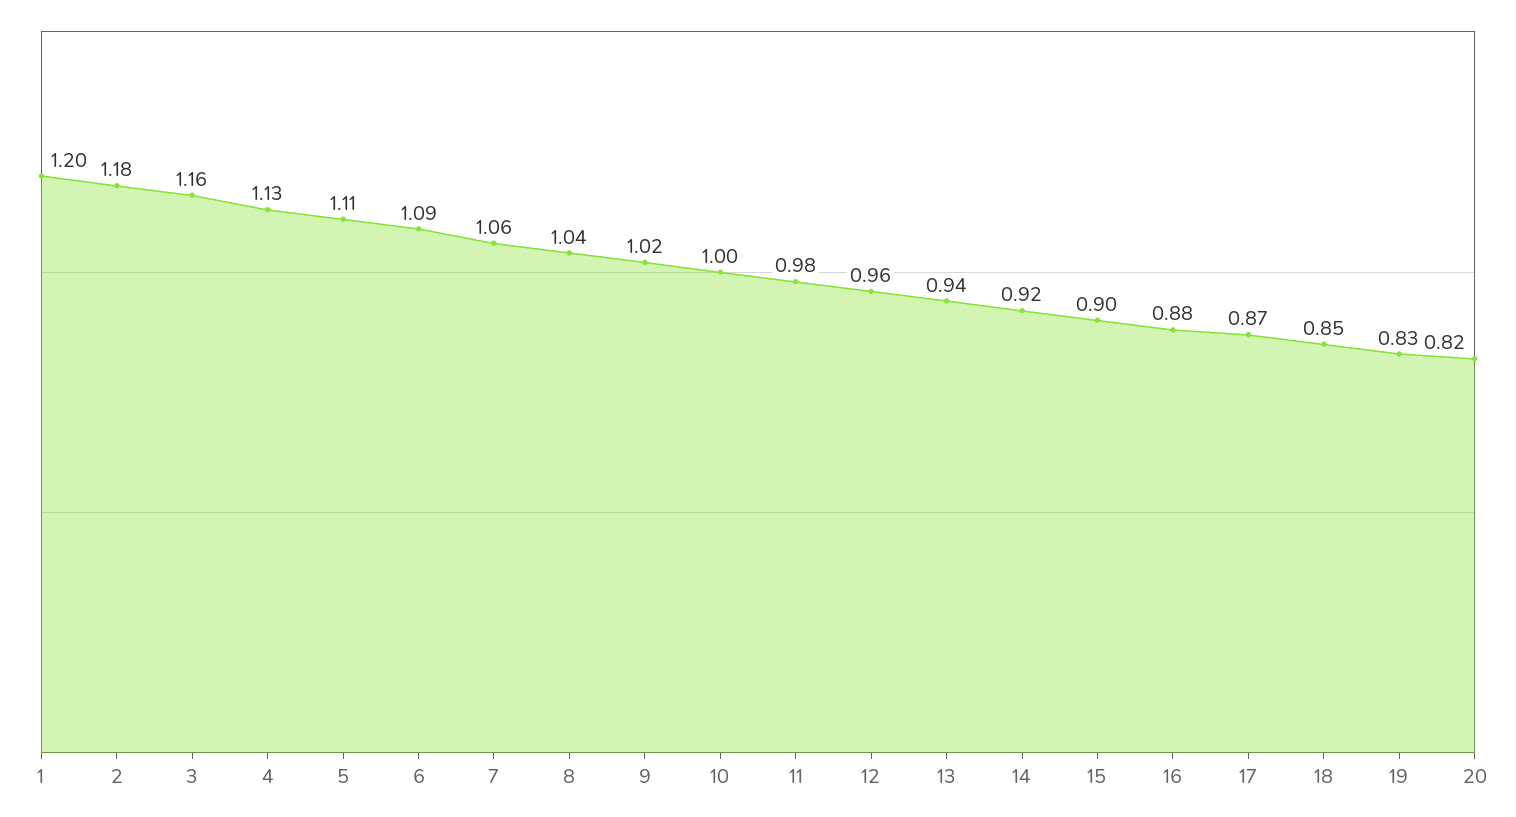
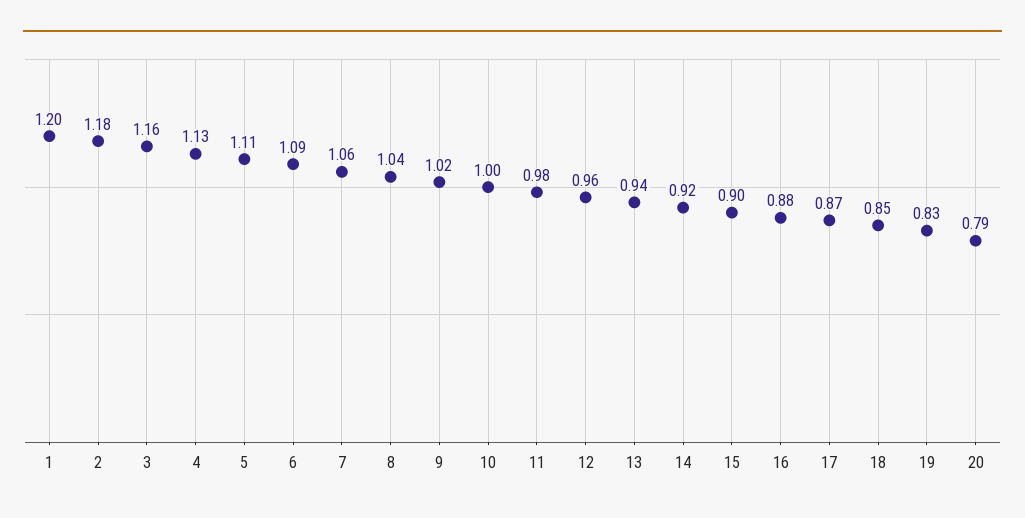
  {
    "1": 1.2,
    "2": 1.18,
    "3": 1.16,
    "4": 1.13,
    "5": 1.11,
    "6": 1.09,
    "7": 1.06,
    "8": 1.04,
    "9": 1.02,
    "10": 1,
    "11": 0.98,
    "12": 0.96,
    "13": 0.94,
    "14": 0.92,
    "15": 0.9,
    "16": 0.88,
    "17": 0.87,
    "18": 0.85,
    "19": 0.83,
-   "20": 0.82
+   "20": 0.79
  }

